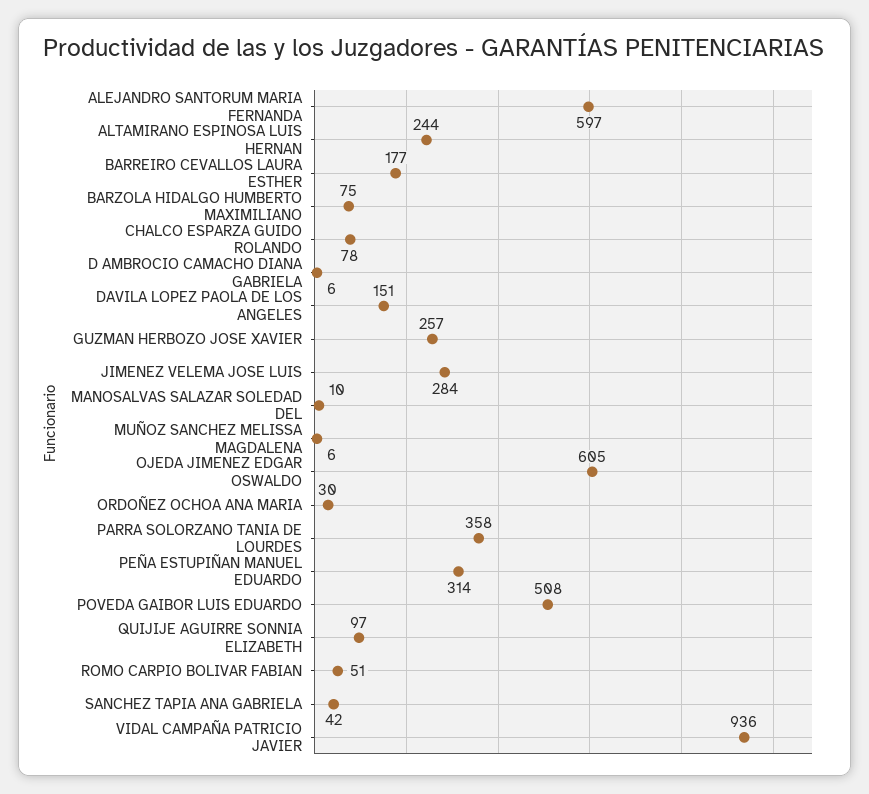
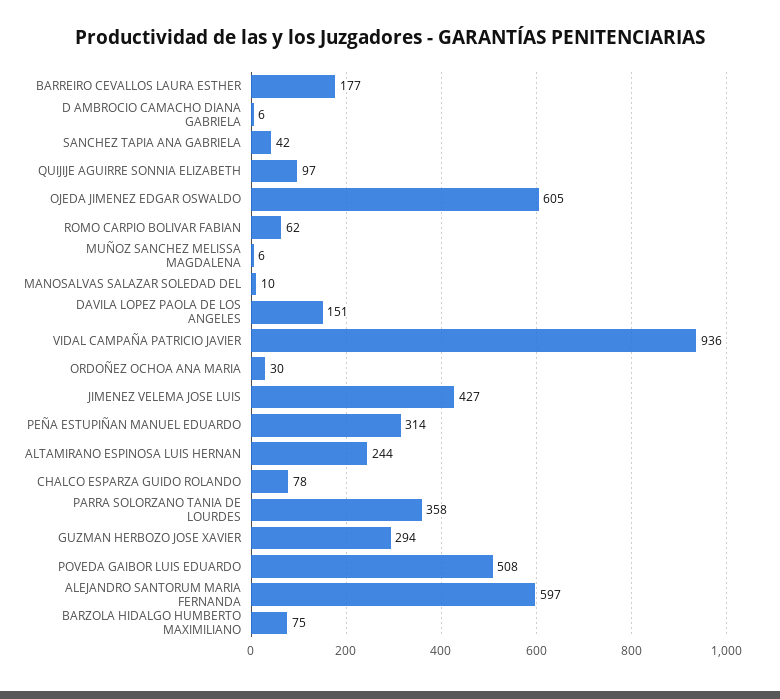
  {
    "ALEJANDRO SANTORUM MARIA FERNANDA": 597,
    "ALTAMIRANO ESPINOSA LUIS HERNAN": 244,
    "BARREIRO CEVALLOS LAURA ESTHER": 177,
    "BARZOLA HIDALGO HUMBERTO MAXIMILIANO": 75,
    "CHALCO ESPARZA GUIDO ROLANDO": 78,
    "D AMBROCIO CAMACHO DIANA GABRIELA": 6,
    "DAVILA LOPEZ PAOLA DE LOS ANGELES": 151,
-   "GUZMAN HERBOZO JOSE XAVIER": 257,
+   "GUZMAN HERBOZO JOSE XAVIER": 294,
-   "JIMENEZ VELEMA JOSE LUIS": 284,
+   "JIMENEZ VELEMA JOSE LUIS": 427,
    "MANOSALVAS SALAZAR SOLEDAD DEL": 10,
    "MUÑOZ SANCHEZ MELISSA MAGDALENA": 6,
    "OJEDA JIMENEZ EDGAR OSWALDO": 605,
    "ORDOÑEZ OCHOA ANA MARIA": 30,
    "PARRA SOLORZANO TANIA DE LOURDES": 358,
    "PEÑA ESTUPIÑAN MANUEL EDUARDO": 314,
    "POVEDA GAIBOR LUIS EDUARDO": 508,
    "QUIJIJE AGUIRRE SONNIA ELIZABETH": 97,
-   "ROMO CARPIO BOLIVAR FABIAN": 51,
+   "ROMO CARPIO BOLIVAR FABIAN": 62,
    "SANCHEZ TAPIA ANA GABRIELA": 42,
    "VIDAL CAMPAÑA PATRICIO JAVIER": 936
  }

